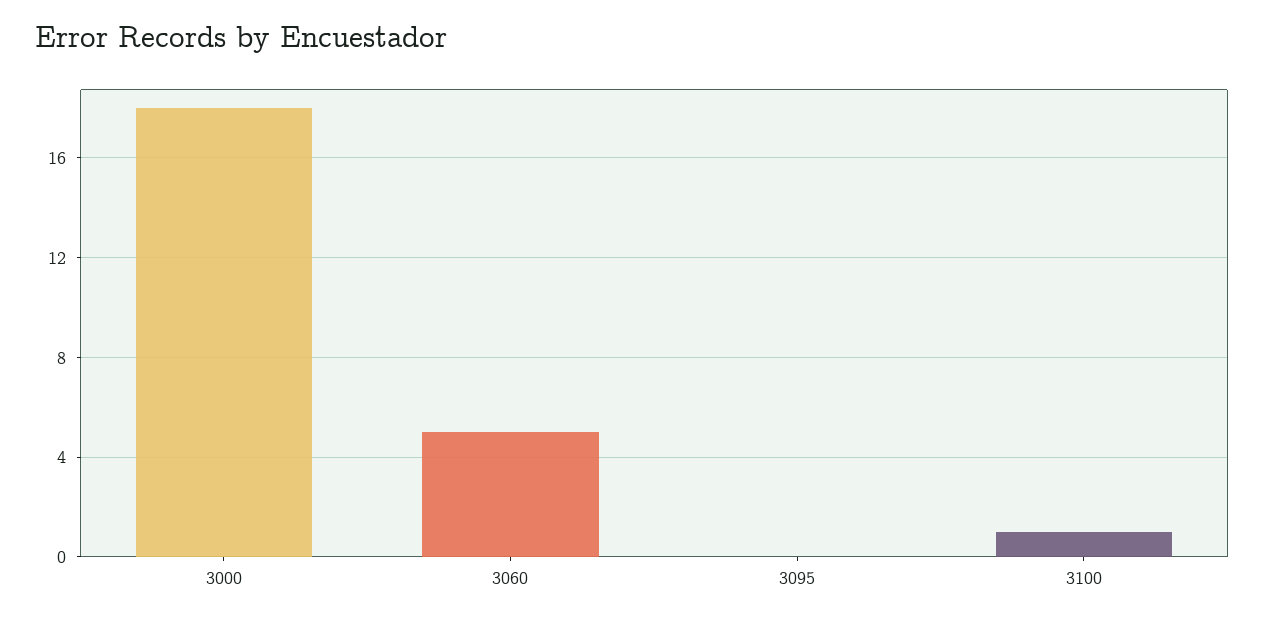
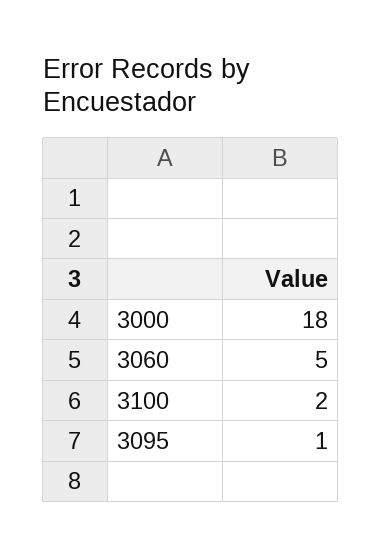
  {
    "3000": 18,
    "3060": 5,
-   "3095": 0,
+   "3095": 1,
-   "3100": 1
+   "3100": 2
  }

